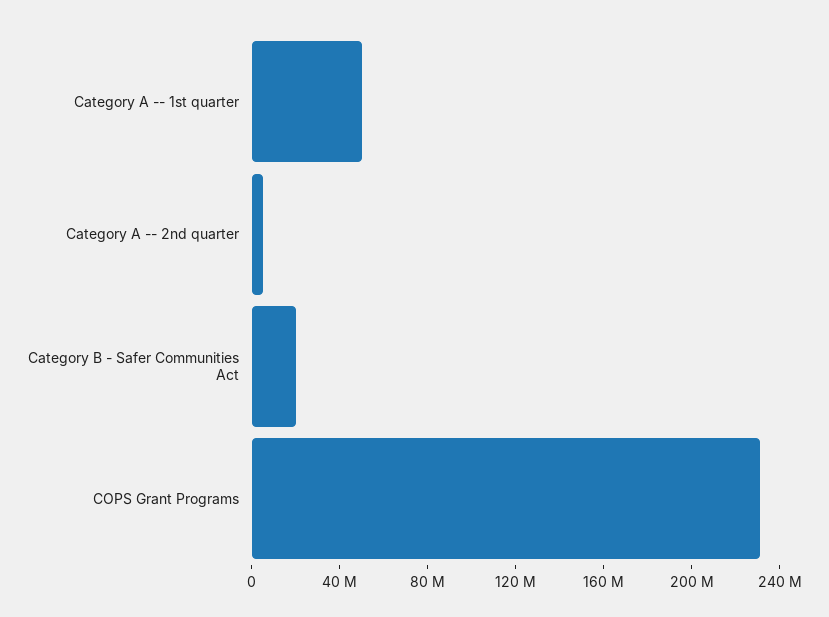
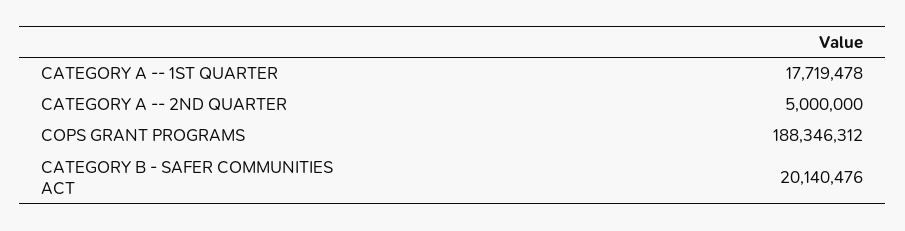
  {
-   "Category A -- 1st quarter": 50000000,
+   "Category A -- 1st quarter": 17719478,
    "Category A -- 2nd quarter": 5000000,
    "Category B - Safer Communities Act": 20140476,
-   "COPS Grant Programs": 230000000
+   "COPS Grant Programs": 188346312
  }

